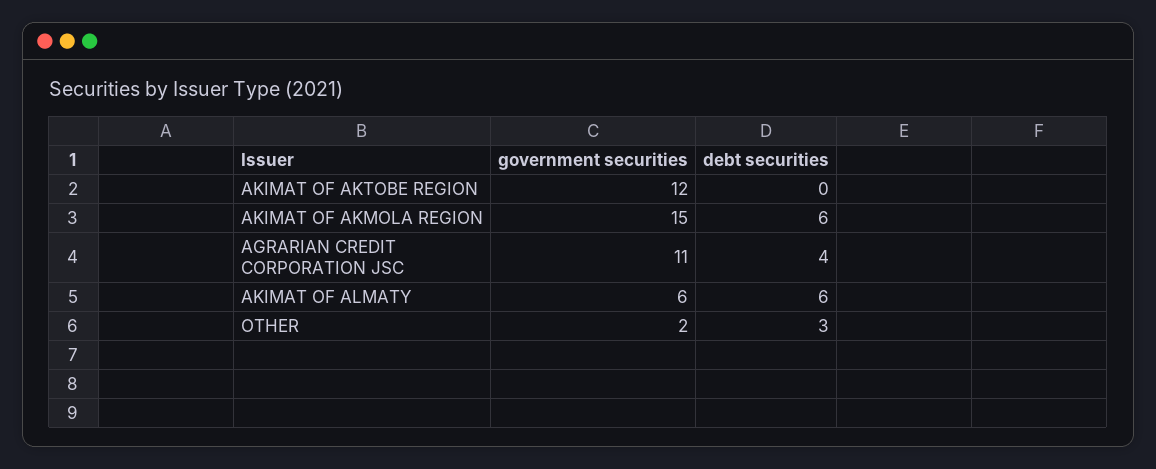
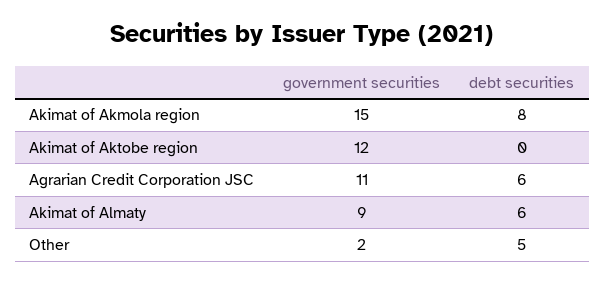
  {
    "government securities": {
      "AKIMAT OF AKTOBE REGION": 12,
      "AKIMAT OF AKMOLA REGION": 15,
      "AGRARIAN CREDIT CORPORATION JSC": 11,
-     "AKIMAT OF ALMATY": 6,
+     "AKIMAT OF ALMATY": 9,
      "OTHER": 2
    },
    "debt securities": {
      "AKIMAT OF AKTOBE REGION": 0,
-     "AKIMAT OF AKMOLA REGION": 6,
+     "AKIMAT OF AKMOLA REGION": 8,
-     "AGRARIAN CREDIT CORPORATION JSC": 4,
+     "AGRARIAN CREDIT CORPORATION JSC": 6,
      "AKIMAT OF ALMATY": 6,
-     "OTHER": 3
+     "OTHER": 5
    }
  }

